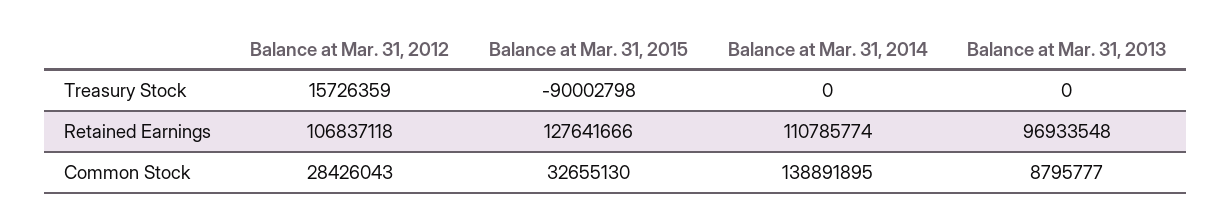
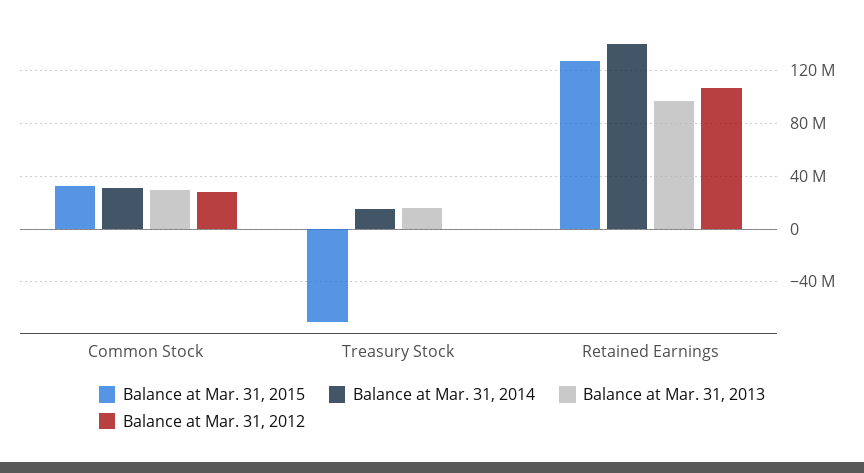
  {
    "Balance at Mar. 31, 2012": {
-     "Treasury Stock": 15726359,
+     "Treasury Stock": 0,
      "Retained Earnings": 106837118,
      "Common Stock": 28426043
    },
    "Balance at Mar. 31, 2015": {
-     "Treasury Stock": -90002798,
+     "Treasury Stock": -70000000,
      "Retained Earnings": 127641666,
      "Common Stock": 32655130
    },
    "Balance at Mar. 31, 2014": {
-     "Treasury Stock": 0,
+     "Treasury Stock": 15000000,
-     "Retained Earnings": 110785774,
+     "Retained Earnings": 140000000,
-     "Common Stock": 138891895
+     "Common Stock": 30000000
    },
    "Balance at Mar. 31, 2013": {
-     "Treasury Stock": 0,
+     "Treasury Stock": 15000000,
      "Retained Earnings": 96933548,
-     "Common Stock": 8795777
+     "Common Stock": 30000000
    }
  }

